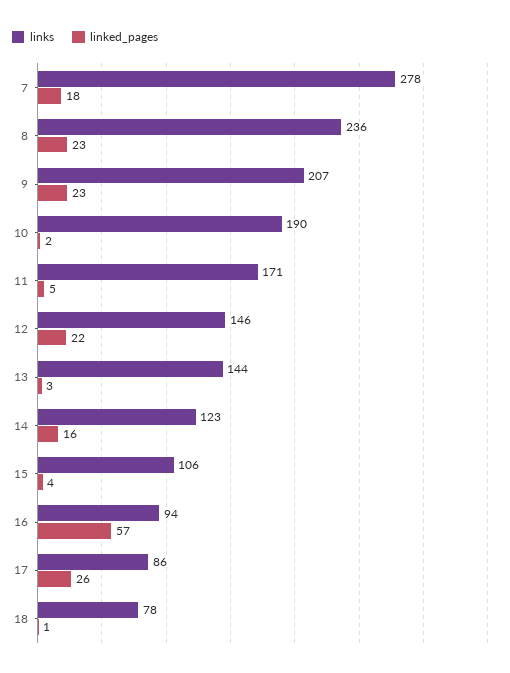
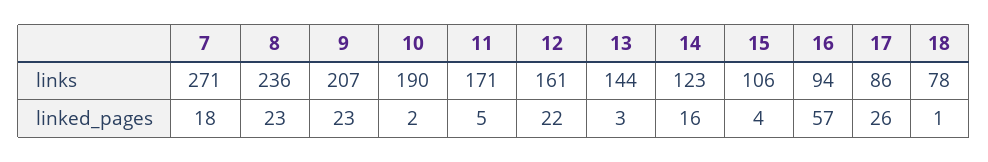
  {
    "links": {
-     "7": 278,
+     "7": 271,
      "8": 236,
      "9": 207,
      "10": 190,
      "11": 171,
-     "12": 146,
+     "12": 161,
      "13": 144,
      "14": 123,
      "15": 106,
      "16": 94,
      "17": 86,
      "18": 78
    },
    "linked_pages": {
      "7": 18,
      "8": 23,
      "9": 23,
      "10": 2,
      "11": 5,
      "12": 22,
      "13": 3,
      "14": 16,
      "15": 4,
      "16": 57,
      "17": 26,
      "18": 1
    }
  }

